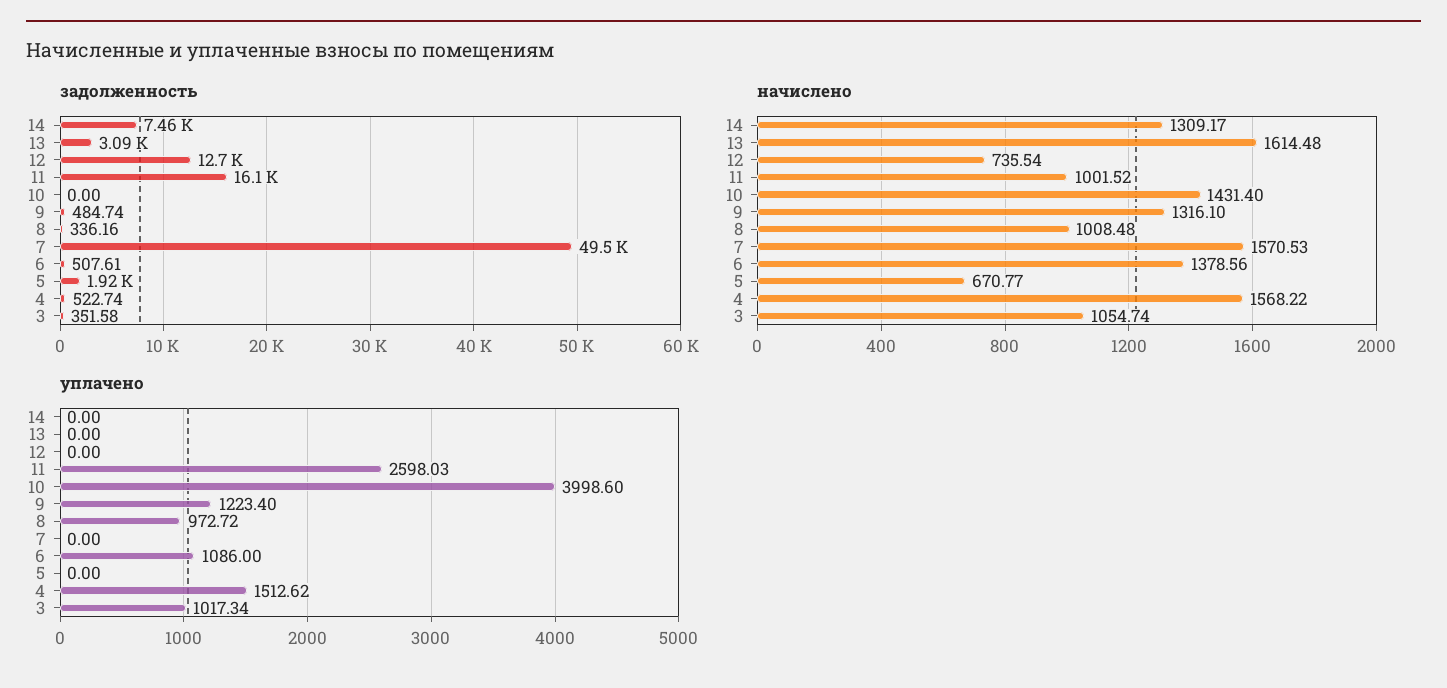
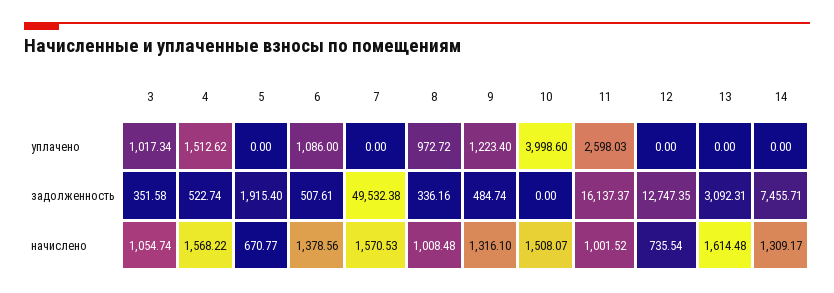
  {
    "задолженность": {
      "14": 7455.71,
      "13": 3092.31,
      "12": 12747.35,
      "11": 16137.37,
      "10": 0,
      "9": 484.74,
      "8": 336.16,
      "7": 49532.38,
      "6": 507.61,
      "5": 1915.4,
      "4": 522.74,
      "3": 351.58
    },
    "начислено": {
      "14": 1309.17,
      "13": 1614.48,
      "12": 735.54,
      "11": 1001.52,
-     "10": 1431.4,
+     "10": 1508.07,
      "9": 1316.1,
      "8": 1008.48,
      "7": 1570.53,
      "6": 1378.56,
      "5": 670.77,
      "4": 1568.22,
      "3": 1054.74
    },
    "уплачено": {
      "14": 0,
      "13": 0,
      "12": 0,
      "11": 2598.03,
      "10": 3998.6,
      "9": 1223.4,
      "8": 972.72,
      "7": 0,
      "6": 1086,
      "5": 0,
      "4": 1512.62,
      "3": 1017.34
    }
  }

